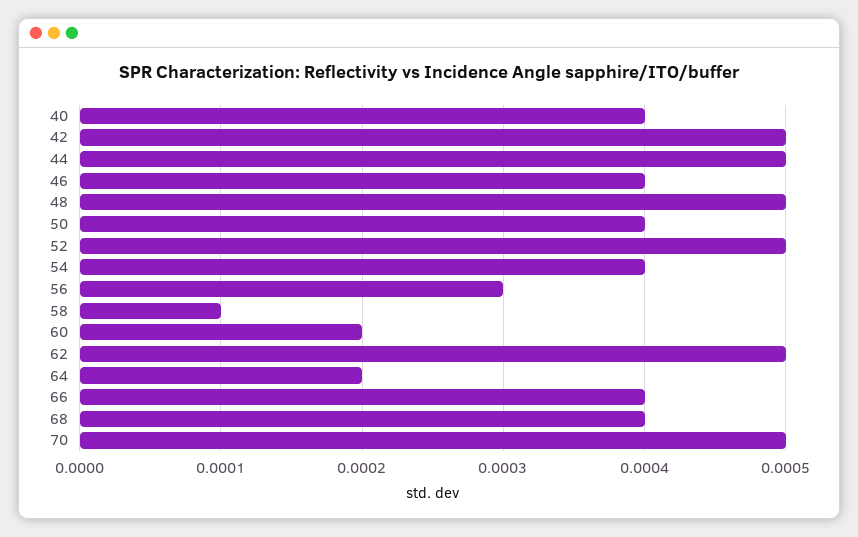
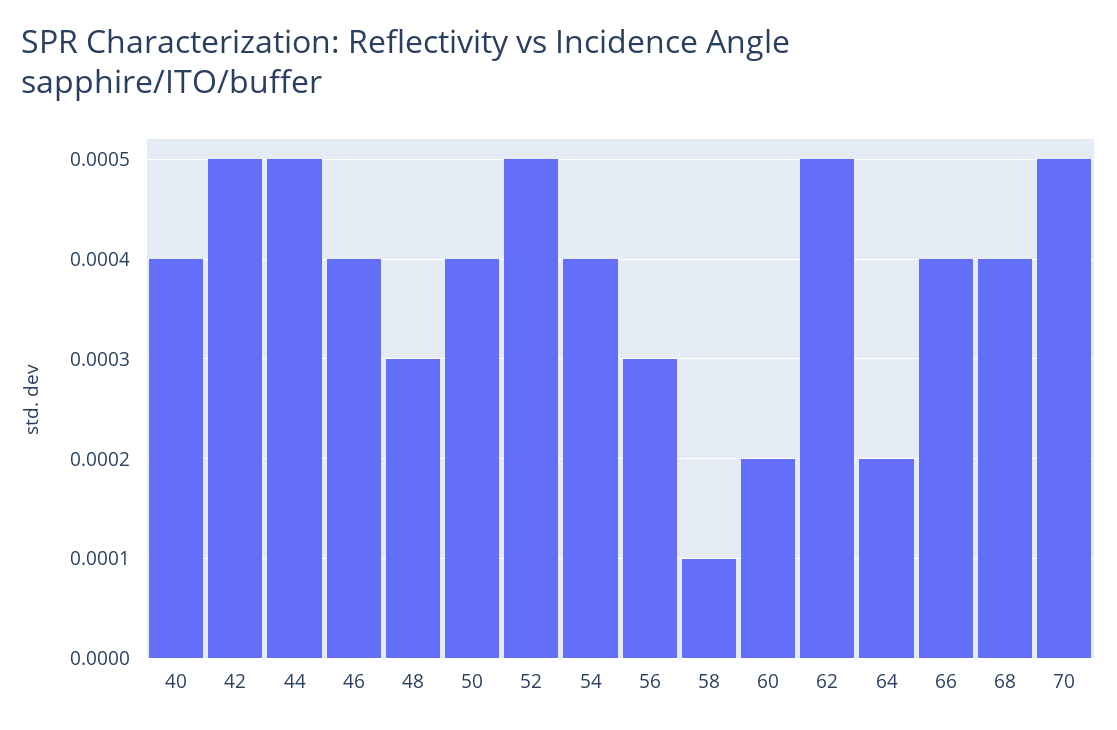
  {
    "40": 0.0004,
    "42": 0.0005,
    "44": 0.0005,
    "46": 0.0004,
-   "48": 0.0005,
+   "48": 0.0003,
    "50": 0.0004,
    "52": 0.0005,
    "54": 0.0004,
    "56": 0.0003,
    "58": 0.0001,
    "60": 0.0002,
    "62": 0.0005,
    "64": 0.0002,
    "66": 0.0004,
    "68": 0.0004,
    "70": 0.0005
  }

